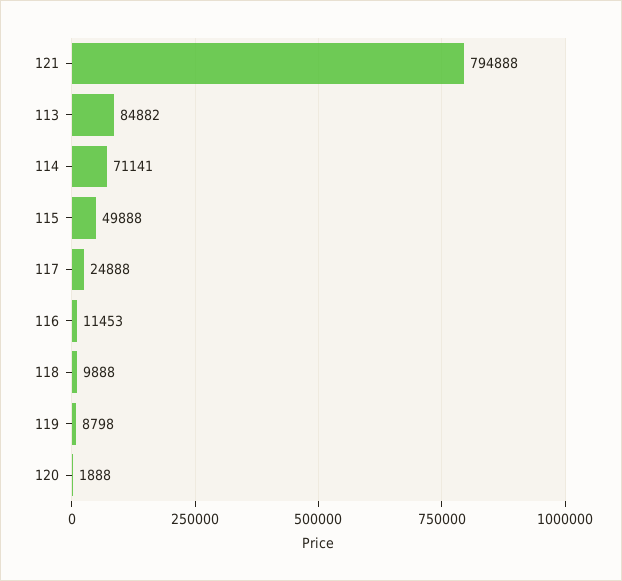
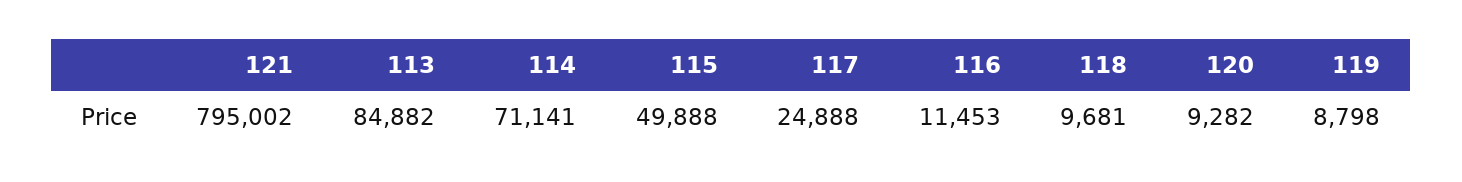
  {
-   "121": 794888,
+   "121": 795002,
    "113": 84882,
    "114": 71141,
    "115": 49888,
    "117": 24888,
    "116": 11453,
-   "118": 9888,
+   "118": 9681,
    "119": 8798,
-   "120": 1888
+   "120": 9282
  }

